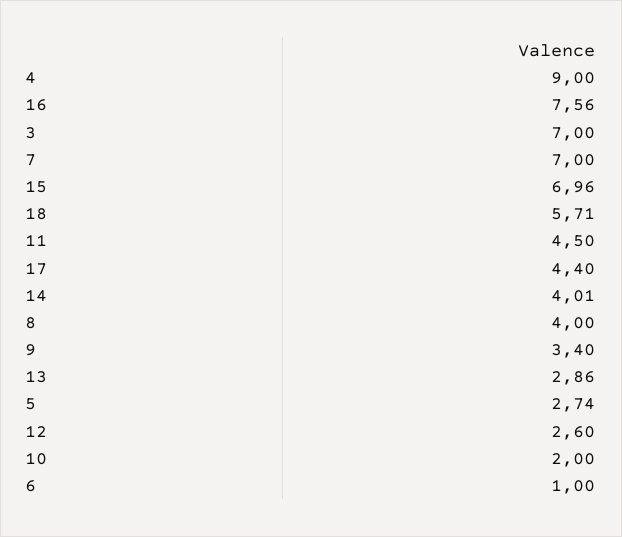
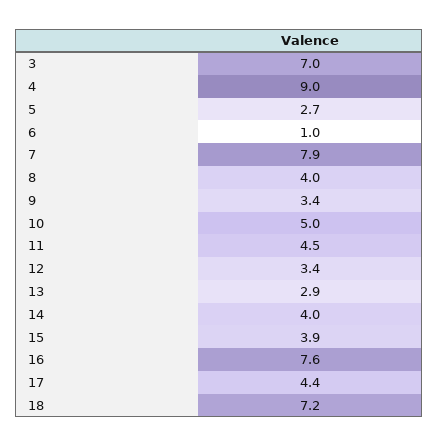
  {
    "4": 9,
    "16": 7.56,
    "3": 7,
-   "7": 7,
+   "7": 7.9,
-   "15": 6.96,
+   "15": 3.9,
-   "18": 5.71,
+   "18": 7.2,
    "11": 4.5,
    "17": 4.4,
    "14": 4.01,
    "8": 4,
    "9": 3.4,
    "13": 2.86,
    "5": 2.74,
-   "12": 2.6,
+   "12": 3.4,
-   "10": 2,
+   "10": 5,
    "6": 1
  }

